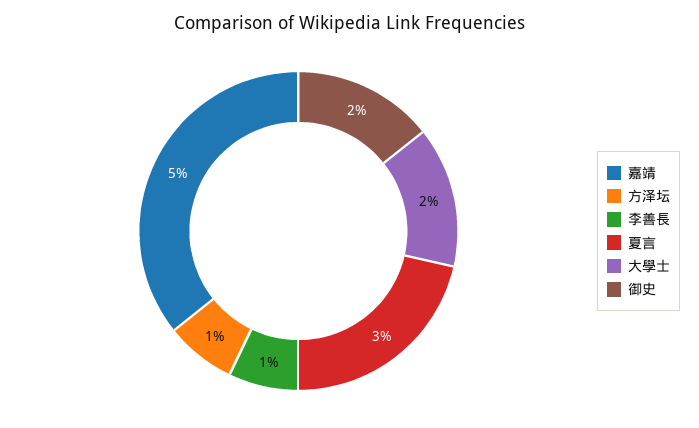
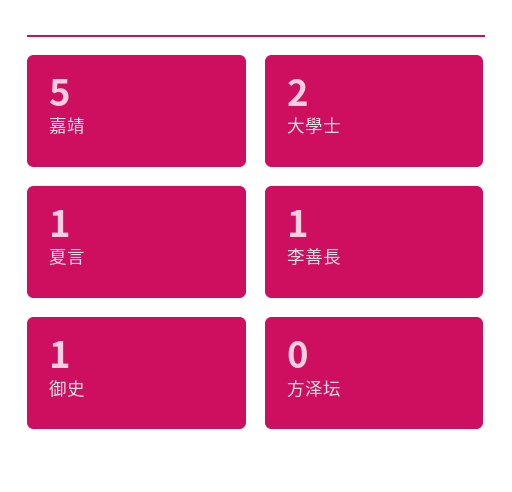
  {
    "嘉靖": 5,
-   "方泽坛": 1,
+   "方泽坛": 0,
    "李善長": 1,
-   "夏言": 3,
+   "夏言": 1,
    "大學士": 2,
-   "御史": 2
+   "御史": 1
  }

